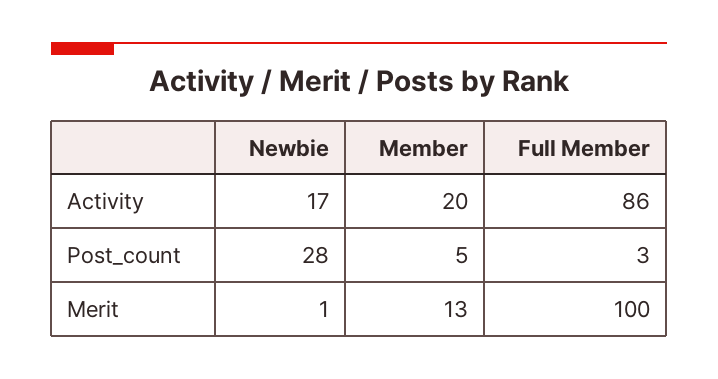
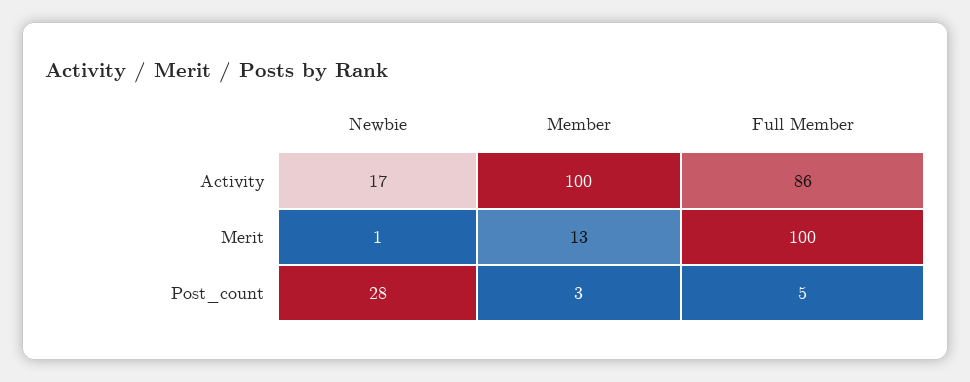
  {
    "Newbie": {
      "Activity": 17,
      "Post_count": 28,
      "Merit": 1
    },
    "Member": {
-     "Activity": 20,
+     "Activity": 100,
-     "Post_count": 5,
+     "Post_count": 3,
      "Merit": 13
    },
    "Full Member": {
      "Activity": 86,
-     "Post_count": 3,
+     "Post_count": 5,
      "Merit": 100
    }
  }

